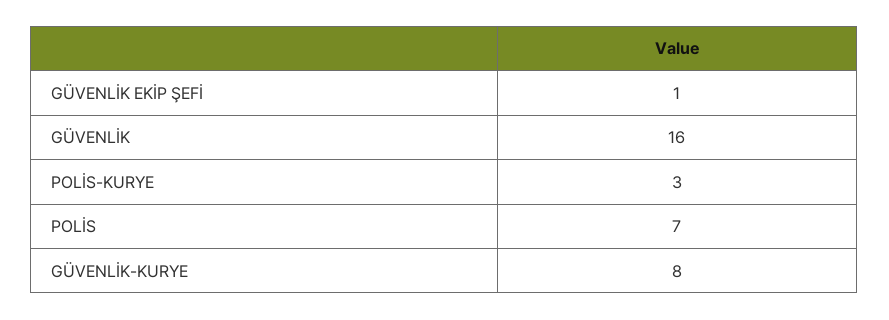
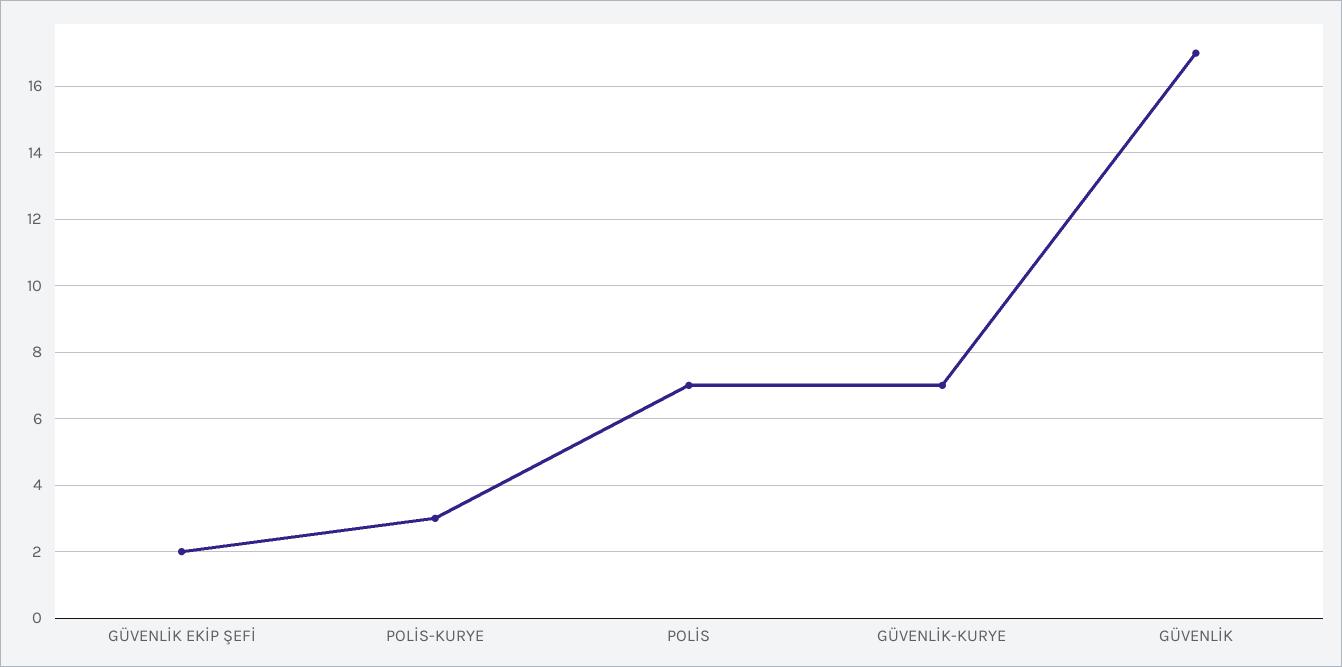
  {
-   "GÜVENLİK EKİP ŞEFİ": 1,
+   "GÜVENLİK EKİP ŞEFİ": 2,
-   "GÜVENLİK": 16,
+   "GÜVENLİK": 17,
    "POLİS-KURYE": 3,
    "POLİS": 7,
-   "GÜVENLİK-KURYE": 8
+   "GÜVENLİK-KURYE": 7
  }

